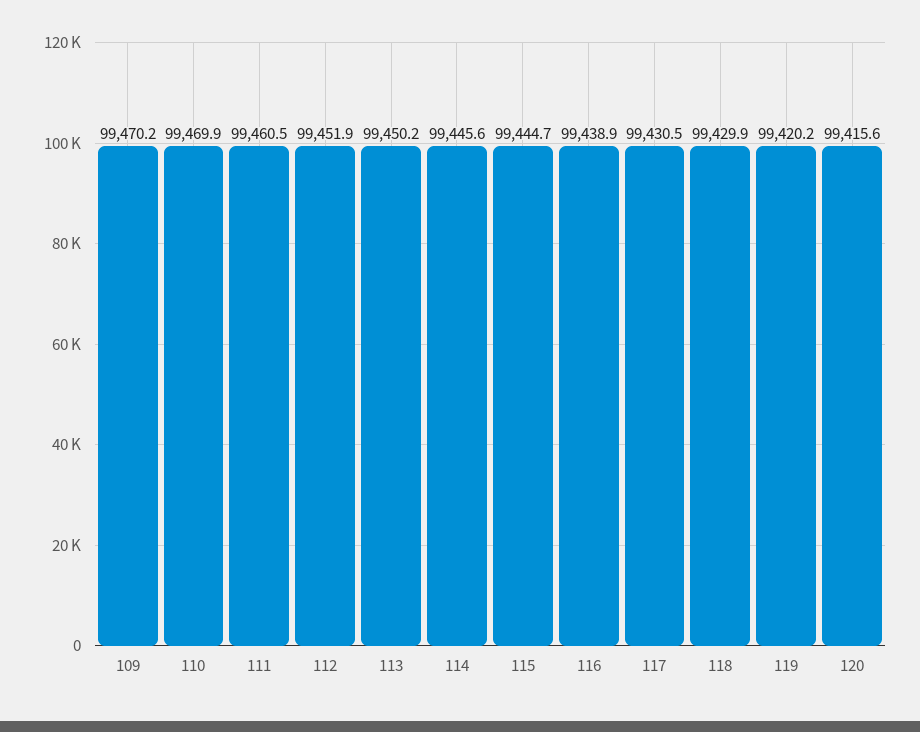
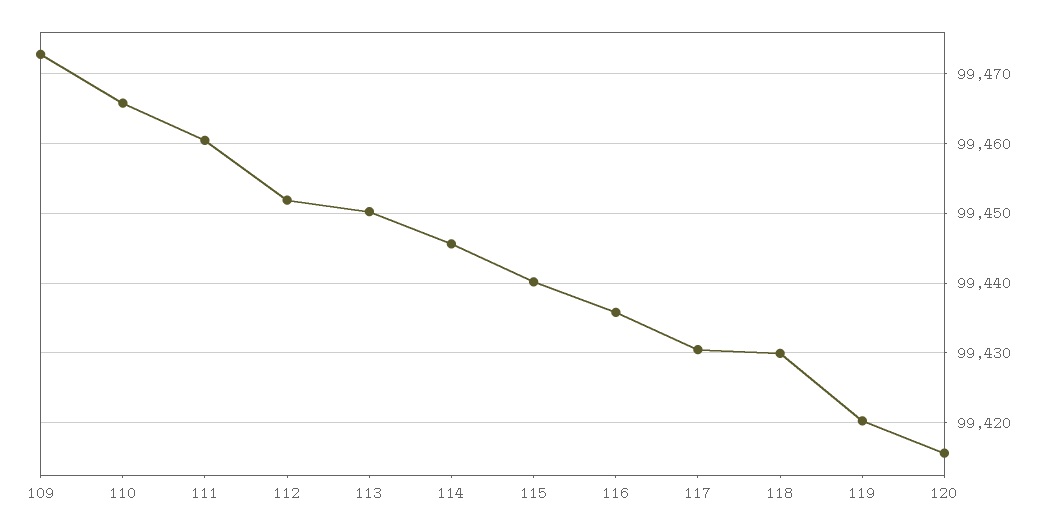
  {
-   "109": 99470.2,
+   "109": 99473,
-   "110": 99469.9,
+   "110": 99466,
    "111": 99460.5,
    "112": 99451.9,
    "113": 99450.2,
    "114": 99445.6,
-   "115": 99444.7,
+   "115": 99440,
-   "116": 99438.9,
+   "116": 99436,
    "117": 99430.5,
    "118": 99429.9,
    "119": 99420.2,
    "120": 99415.6
  }

